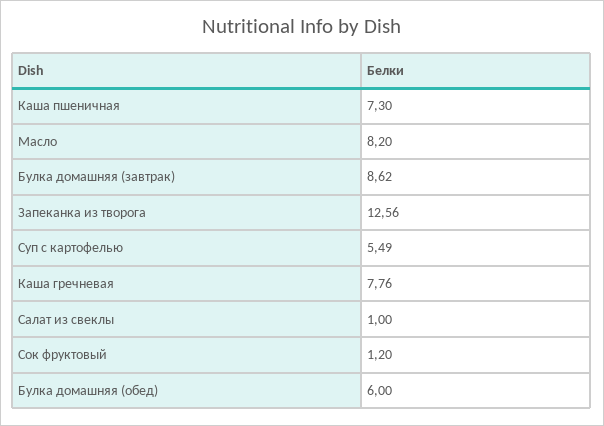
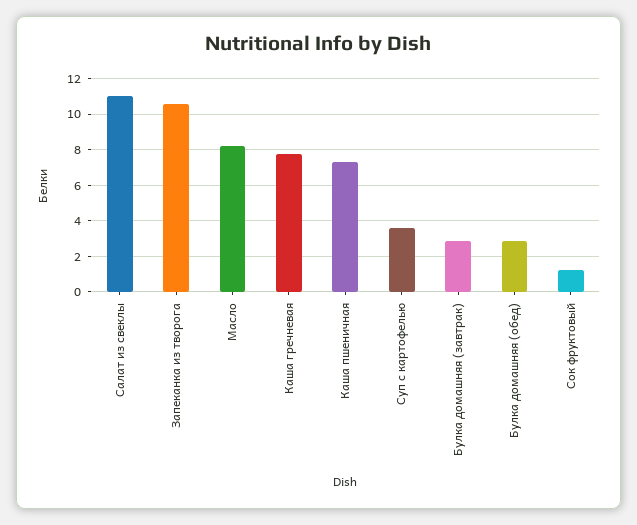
  {
    "Каша пшеничная": 7.3,
    "Масло": 8.2,
-   "Булка домашняя (завтрак)": 8.62,
+   "Булка домашняя (завтрак)": 3,
-   "Запеканка из творога": 12.56,
+   "Запеканка из творога": 10.5,
-   "Суп с картофелью": 5.49,
+   "Суп с картофелью": 3.5,
    "Каша гречневая": 7.76,
-   "Салат из свеклы": 1,
+   "Салат из свеклы": 11,
    "Сок фруктовый": 1.2,
-   "Булка домашняя (обед)": 6
+   "Булка домашняя (обед)": 3
  }

